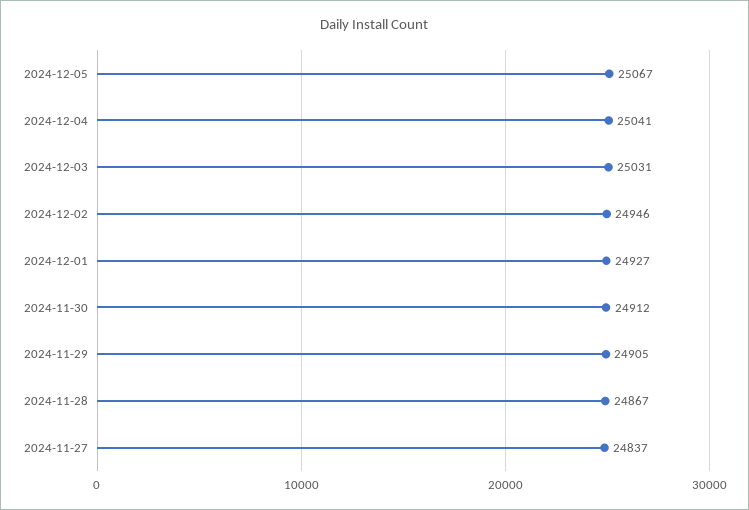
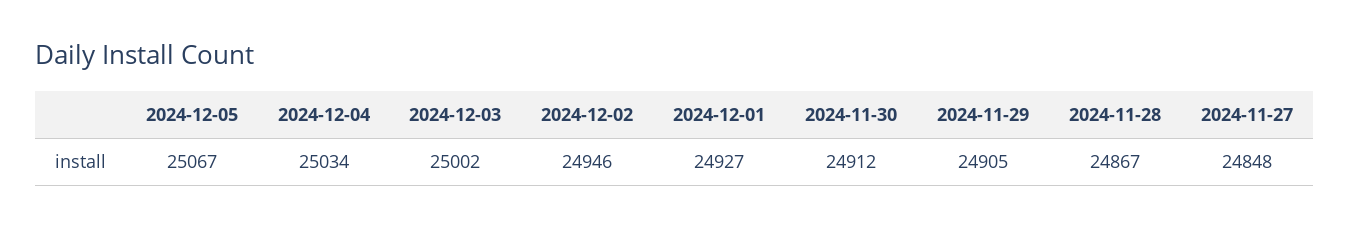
  {
    "2024-12-05": 25067,
-   "2024-12-04": 25041,
+   "2024-12-04": 25034,
-   "2024-12-03": 25031,
+   "2024-12-03": 25002,
    "2024-12-02": 24946,
    "2024-12-01": 24927,
    "2024-11-30": 24912,
    "2024-11-29": 24905,
    "2024-11-28": 24867,
-   "2024-11-27": 24837
+   "2024-11-27": 24848
  }

